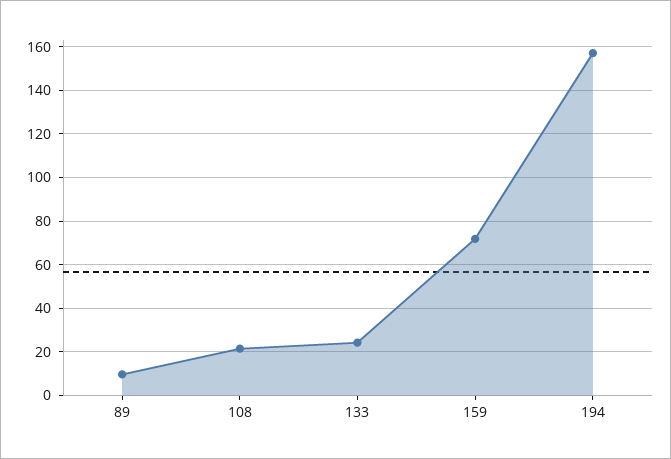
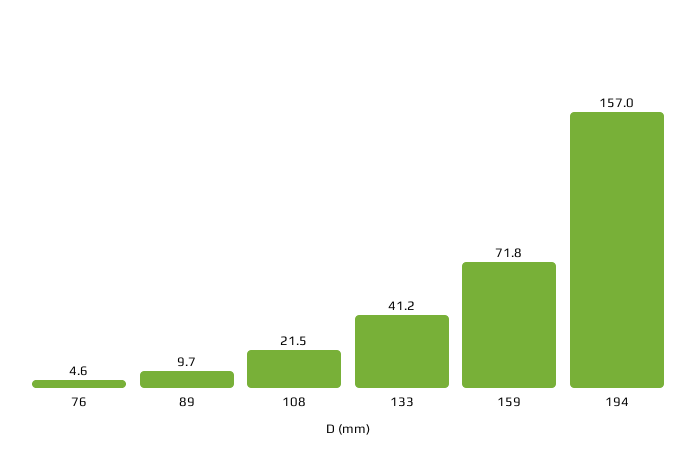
  {
    "89": 9.7,
    "108": 21.5,
-   "133": 25,
+   "133": 41.2,
    "159": 71.8,
-   "194": 157
+   "194": 157,
+   "76": 4.6
  }

